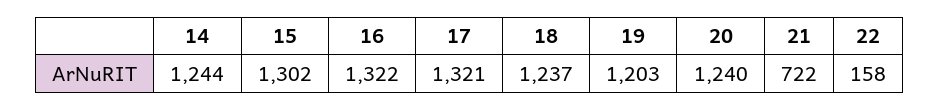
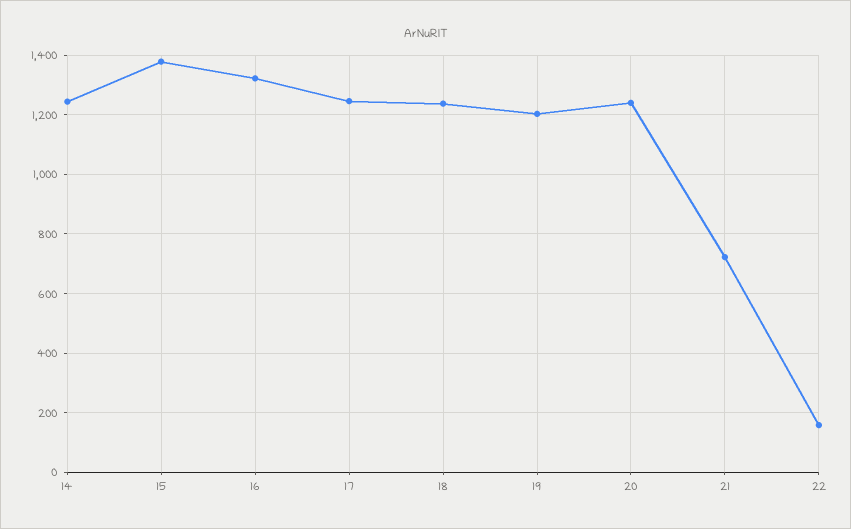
  {
    "14": 1244,
-   "15": 1302,
+   "15": 1375,
    "16": 1322,
-   "17": 1321,
+   "17": 1250,
    "18": 1237,
    "19": 1203,
    "20": 1240,
    "21": 722,
    "22": 158
  }

